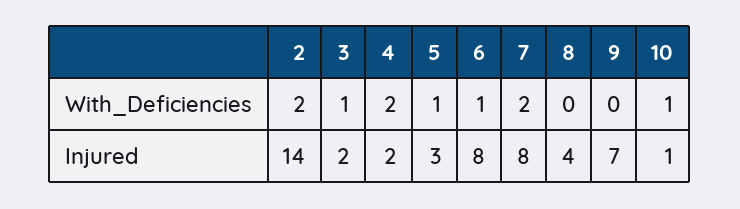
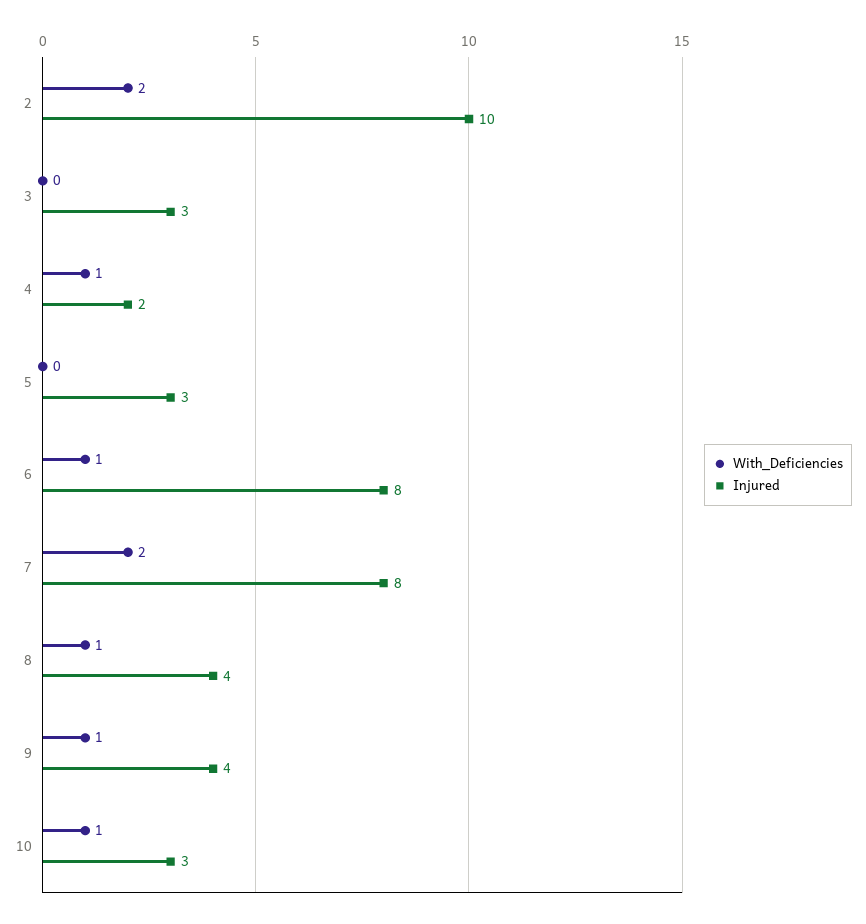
  {
    "With_Deficiencies": {
      "2": 2,
-     "3": 1,
+     "3": 0,
-     "4": 2,
+     "4": 1,
-     "5": 1,
+     "5": 0,
      "6": 1,
      "7": 2,
-     "8": 0,
+     "8": 1,
-     "9": 0,
+     "9": 1,
      "10": 1
    },
    "Injured": {
-     "2": 14,
+     "2": 10,
-     "3": 2,
+     "3": 3,
      "4": 2,
      "5": 3,
      "6": 8,
      "7": 8,
      "8": 4,
-     "9": 7,
+     "9": 4,
-     "10": 1
+     "10": 3
    }
  }

